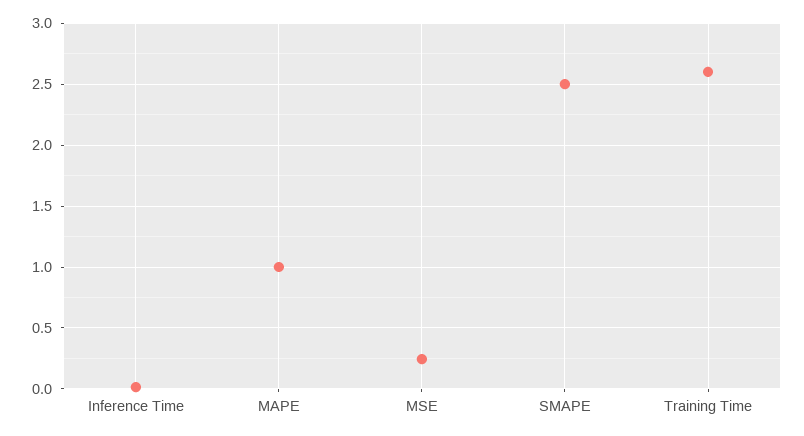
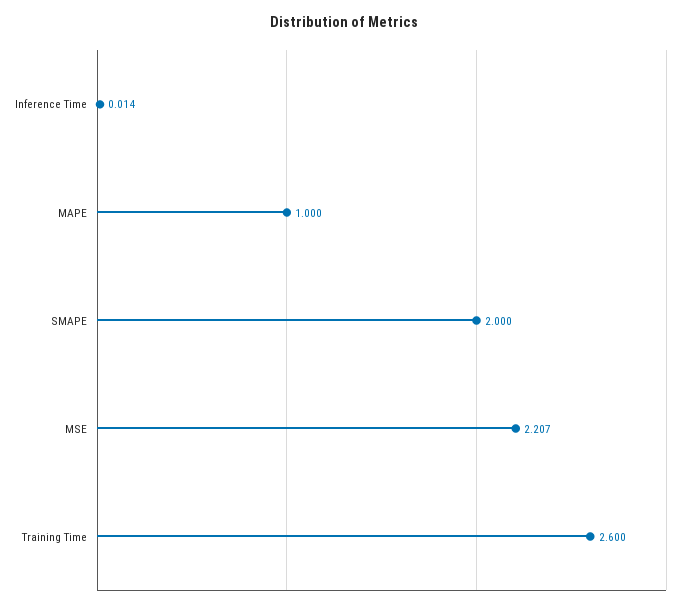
  {
    "Inference Time": 0.014,
    "MAPE": 1,
-   "MSE": 0.25,
+   "MSE": 2.207,
-   "SMAPE": 2.5,
+   "SMAPE": 2,
    "Training Time": 2.6
  }

